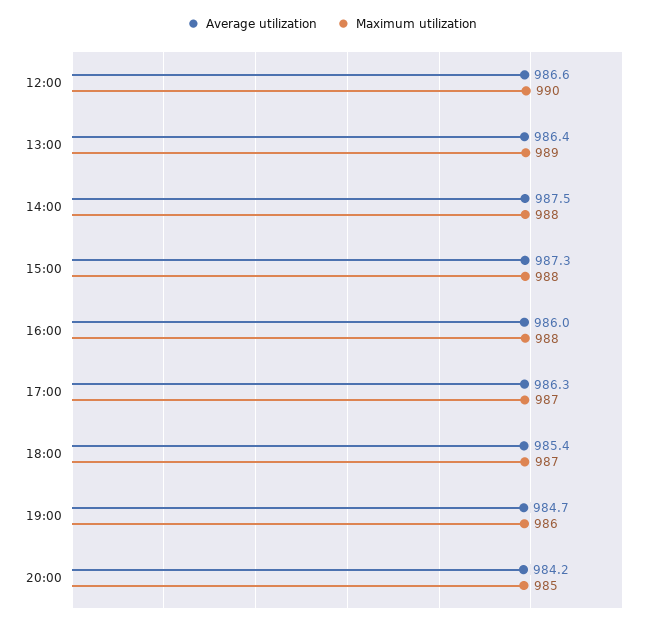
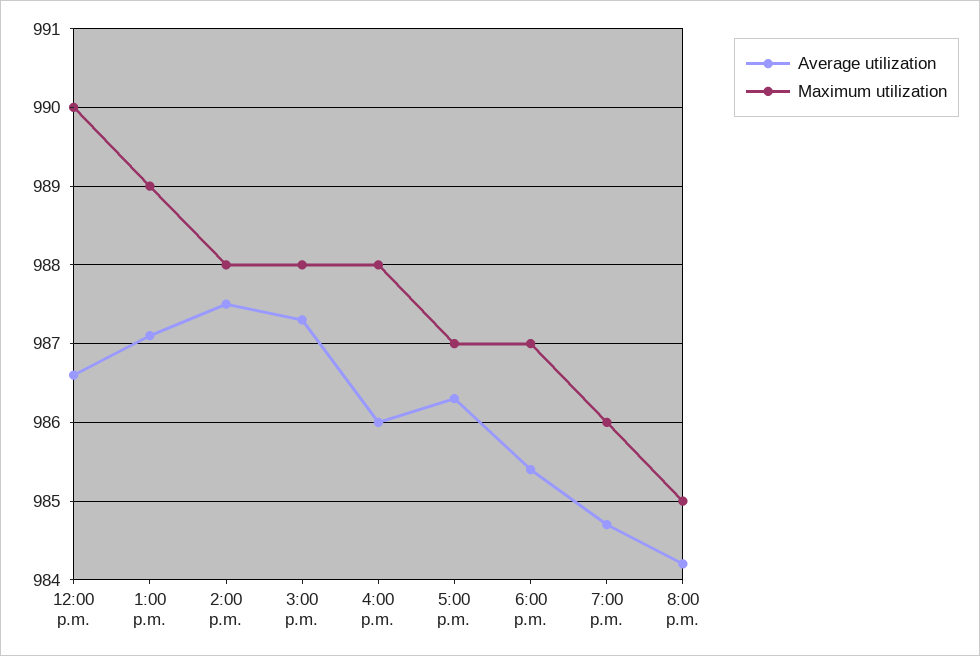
  {
    "Average utilization": {
      "12:00": 986.6,
-     "13:00": 986.4,
+     "13:00": 987.1,
      "14:00": 987.5,
      "15:00": 987.3,
      "16:00": 986,
      "17:00": 986.3,
      "18:00": 985.4,
      "19:00": 984.7,
      "20:00": 984.2
    },
    "Maximum utilization": {
      "12:00": 990,
      "13:00": 989,
      "14:00": 988,
      "15:00": 988,
      "16:00": 988,
      "17:00": 987,
      "18:00": 987,
      "19:00": 986,
      "20:00": 985
    }
  }

